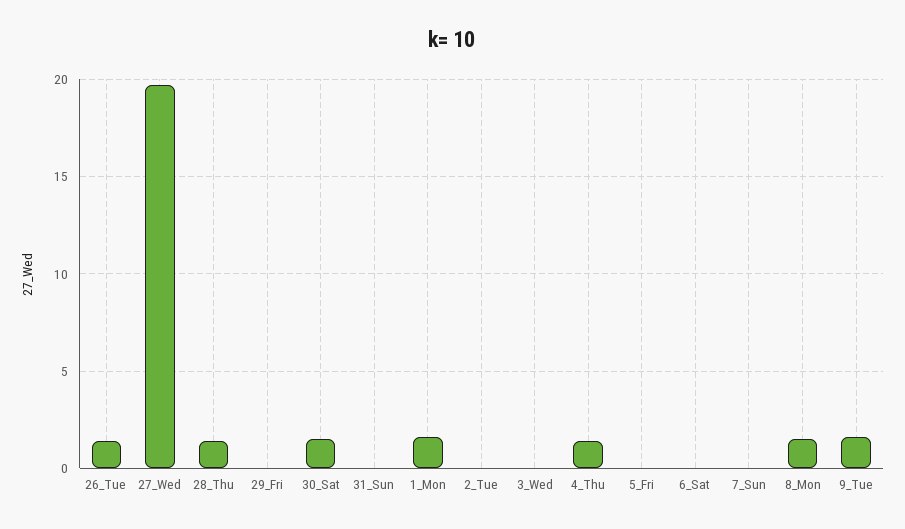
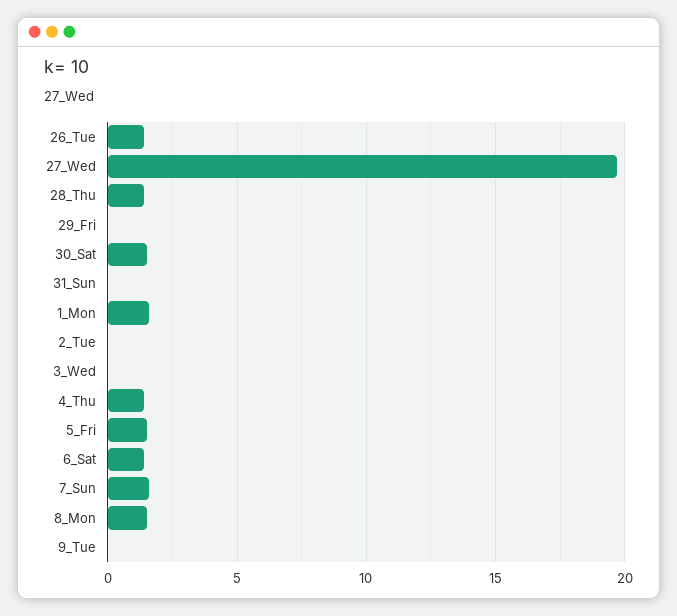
  {
    "26_Tue": 1.5,
    "27_Wed": 19.5,
    "28_Thu": 1.5,
    "29_Fri": 0,
    "30_Sat": 1.5,
    "31_Sun": 0,
    "1_Mon": 1.5,
    "2_Tue": 0,
    "3_Wed": 0,
    "4_Thu": 1.5,
-   "5_Fri": 0,
+   "5_Fri": 1.5,
-   "6_Sat": 0,
+   "6_Sat": 1.5,
-   "7_Sun": 0,
+   "7_Sun": 1.5,
    "8_Mon": 1.5,
-   "9_Tue": 1.5
+   "9_Tue": 0
  }

